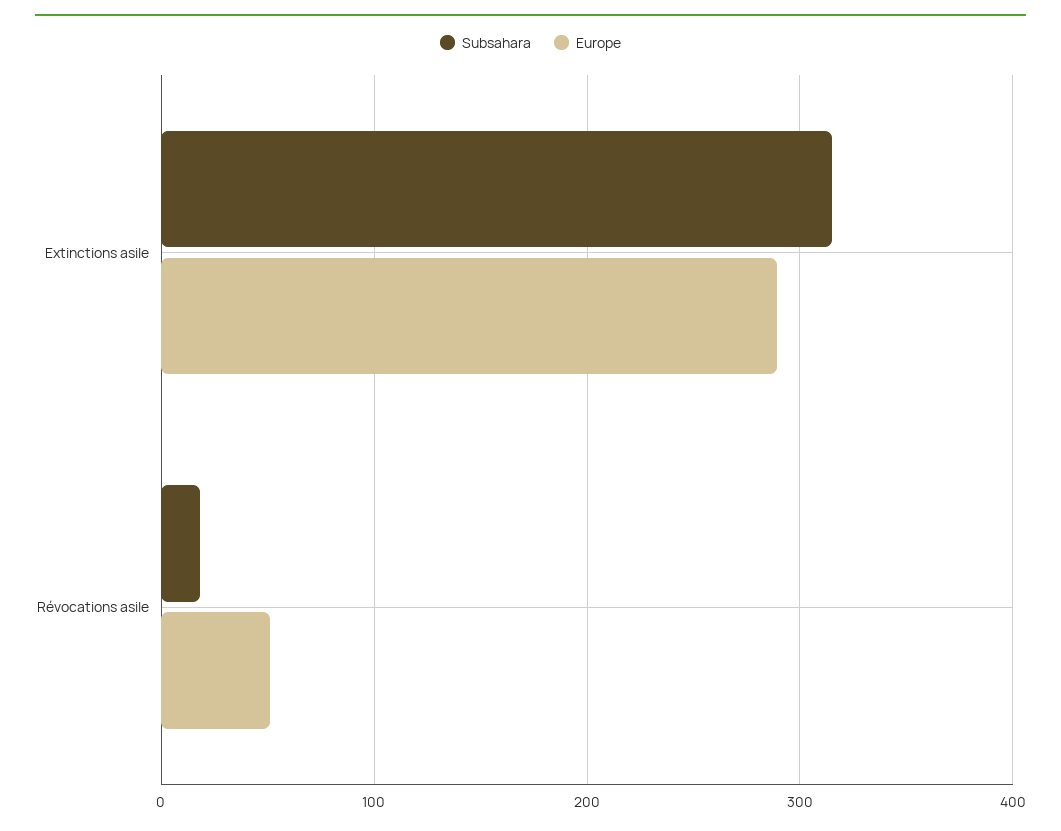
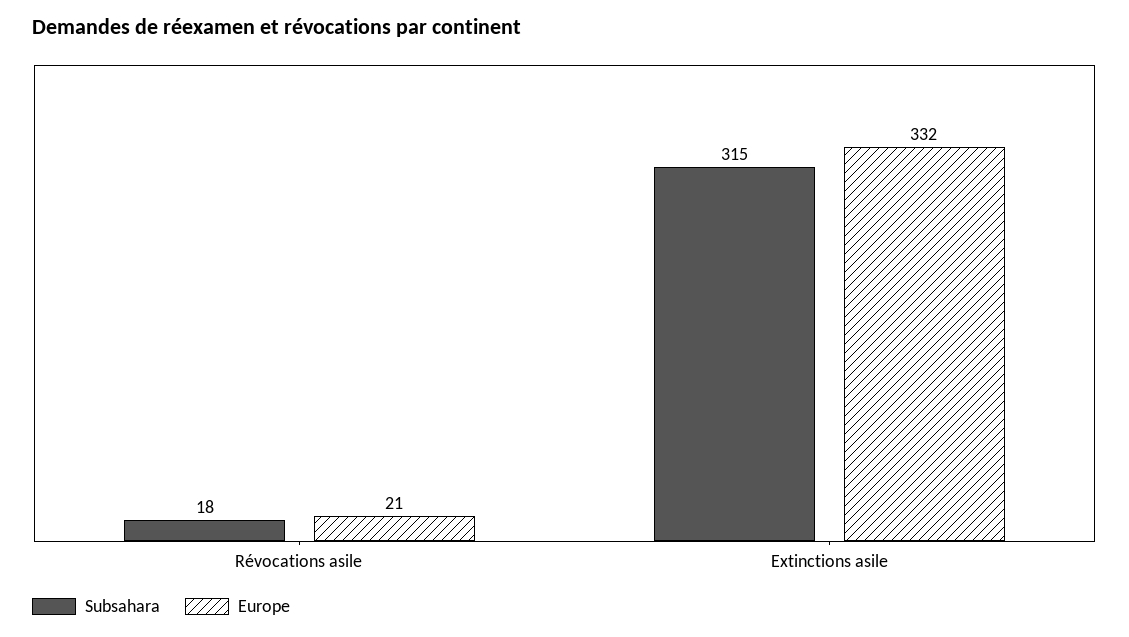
  {
    "Subsahara": {
      "Extinctions asile": 315,
      "Révocations asile": 18
    },
    "Europe": {
-     "Extinctions asile": 290,
+     "Extinctions asile": 332,
-     "Révocations asile": 50
+     "Révocations asile": 21
    }
  }

